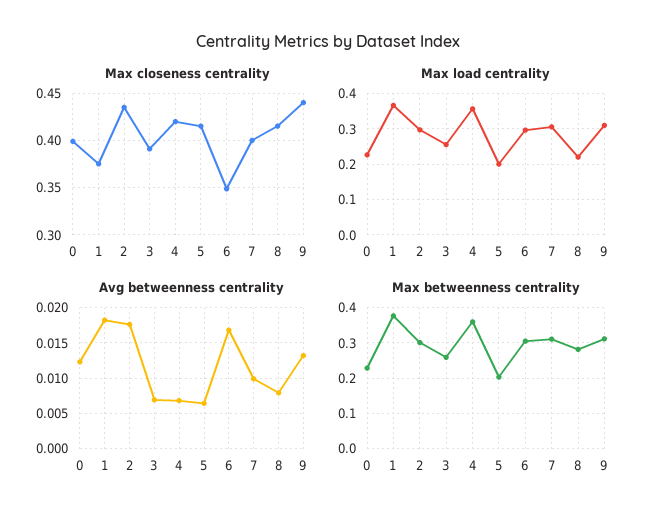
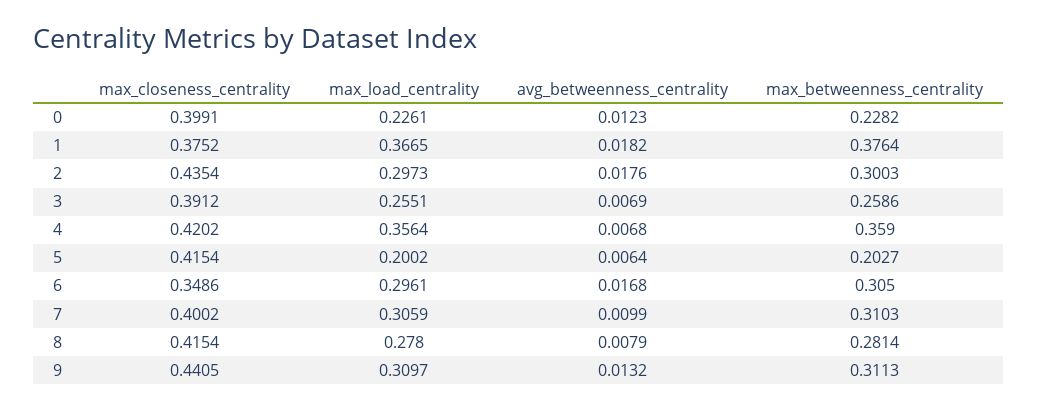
  {
    "Max closeness centrality": {
      "0": 0.3991,
      "1": 0.3752,
      "2": 0.4354,
      "3": 0.3912,
      "4": 0.4202,
      "5": 0.4154,
      "6": 0.3486,
      "7": 0.4002,
      "8": 0.4154,
      "9": 0.4405
    },
    "Max load centrality": {
      "0": 0.2261,
      "1": 0.3665,
      "2": 0.2973,
      "3": 0.2551,
      "4": 0.3564,
      "5": 0.2002,
      "6": 0.2961,
      "7": 0.3059,
-     "8": 0.22,
+     "8": 0.278,
      "9": 0.3097
    },
    "Avg betweenness centrality": {
      "0": 0.0123,
      "1": 0.0182,
      "2": 0.0176,
      "3": 0.0069,
      "4": 0.0068,
      "5": 0.0064,
      "6": 0.0168,
      "7": 0.0099,
      "8": 0.0079,
      "9": 0.0132
    },
    "Max betweenness centrality": {
      "0": 0.2282,
      "1": 0.3764,
      "2": 0.3003,
      "3": 0.2586,
      "4": 0.359,
      "5": 0.2027,
      "6": 0.305,
      "7": 0.3103,
      "8": 0.2814,
      "9": 0.3113
    }
  }

